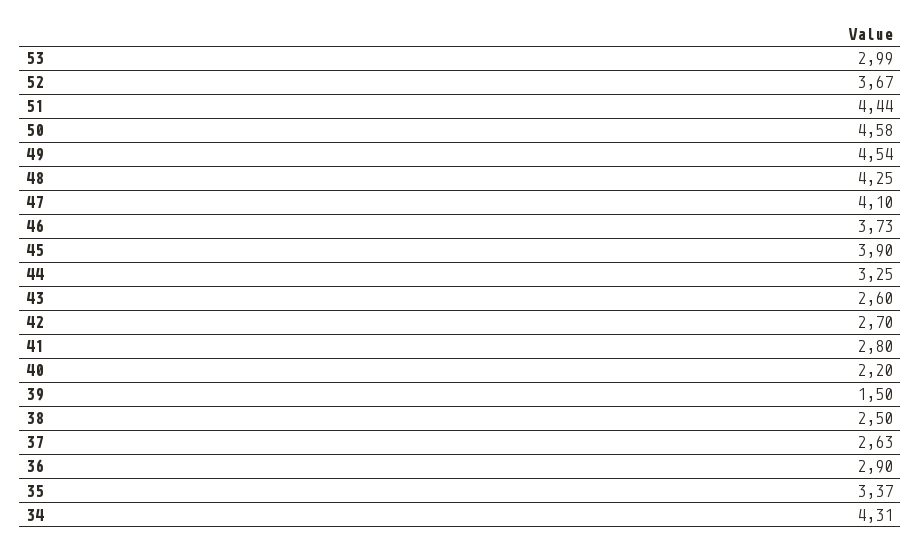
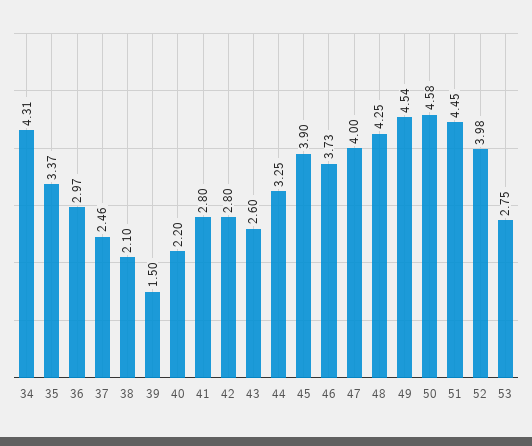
  {
-   "53": 2.99,
+   "53": 2.75,
-   "52": 3.67,
+   "52": 3.98,
-   "51": 4.44,
+   "51": 4.45,
    "50": 4.58,
    "49": 4.54,
    "48": 4.25,
-   "47": 4.1,
+   "47": 4,
    "46": 3.73,
    "45": 3.9,
    "44": 3.25,
    "43": 2.6,
-   "42": 2.7,
+   "42": 2.8,
    "41": 2.8,
    "40": 2.2,
    "39": 1.5,
-   "38": 2.5,
+   "38": 2.1,
-   "37": 2.63,
+   "37": 2.46,
-   "36": 2.9,
+   "36": 2.97,
    "35": 3.37,
    "34": 4.31
  }

